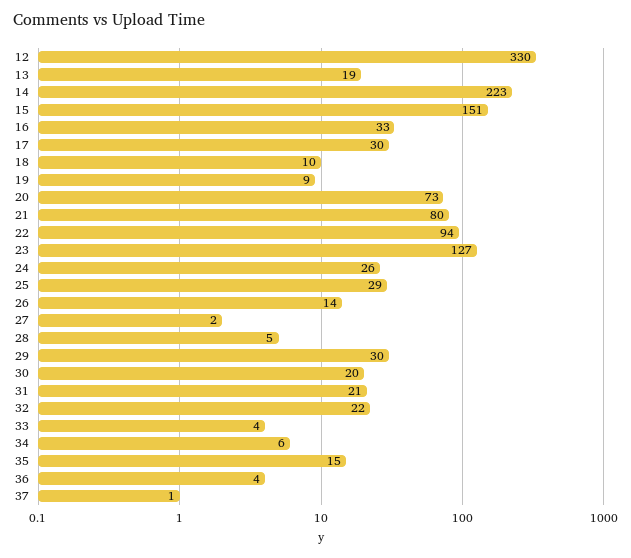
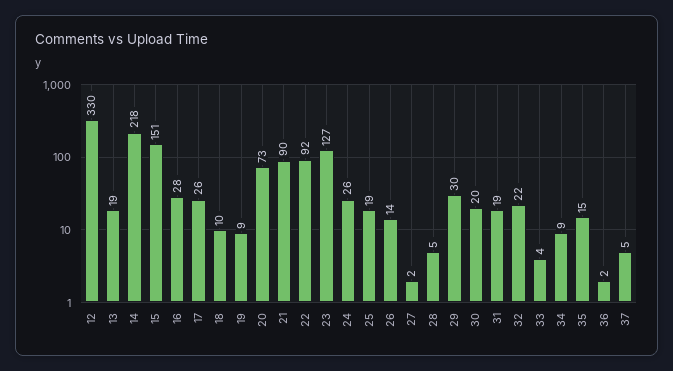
  {
    "12": 330,
    "13": 19,
-   "14": 223,
+   "14": 218,
    "15": 151,
-   "16": 33,
+   "16": 28,
-   "17": 30,
+   "17": 26,
    "18": 10,
    "19": 9,
    "20": 73,
-   "21": 80,
+   "21": 90,
-   "22": 94,
+   "22": 92,
    "23": 127,
    "24": 26,
-   "25": 29,
+   "25": 19,
    "26": 14,
    "27": 2,
    "28": 5,
    "29": 30,
    "30": 20,
-   "31": 21,
+   "31": 19,
    "32": 22,
    "33": 4,
-   "34": 6,
+   "34": 9,
    "35": 15,
-   "36": 4,
+   "36": 2,
-   "37": 1
+   "37": 5
  }

